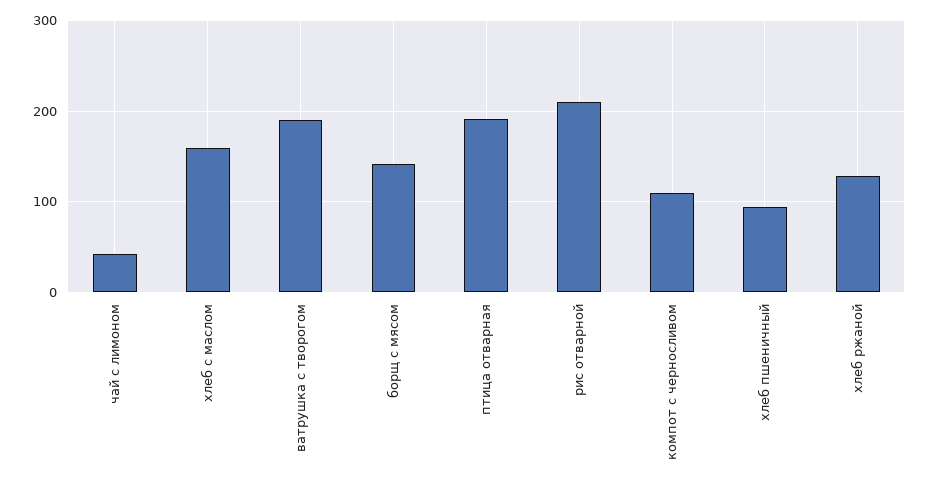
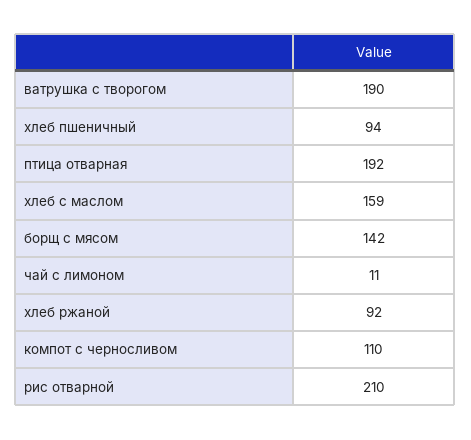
  {
-   "чай с лимоном": 40,
+   "чай с лимоном": 11,
    "хлеб с маслом": 159,
    "ватрушка с творогом": 190,
    "борщ с мясом": 142,
    "птица отварная": 192,
    "рис отварной": 210,
    "компот с черносливом": 110,
    "хлеб пшеничный": 94,
-   "хлеб ржаной": 130
+   "хлеб ржаной": 92
  }

